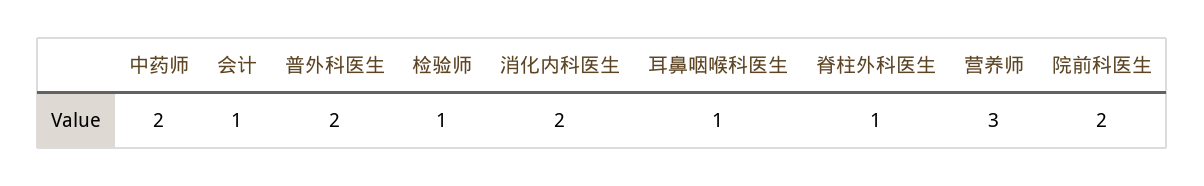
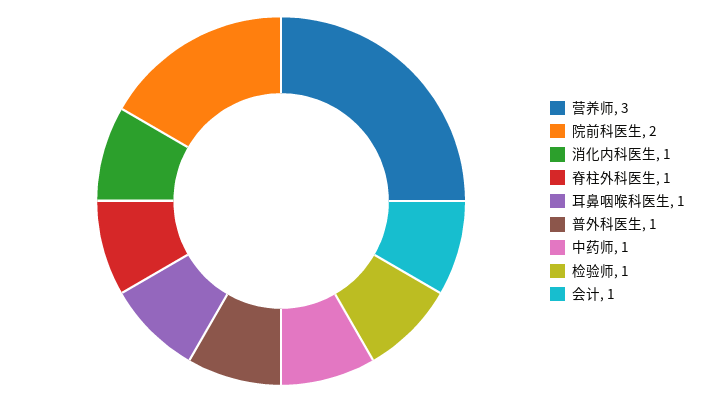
  {
-   "中药师": 2,
+   "中药师": 1,
    "会计": 1,
-   "普外科医生": 2,
+   "普外科医生": 1,
    "检验师": 1,
-   "消化内科医生": 2,
+   "消化内科医生": 1,
    "耳鼻咽喉科医生": 1,
    "脊柱外科医生": 1,
    "营养师": 3,
    "院前科医生": 2
  }

